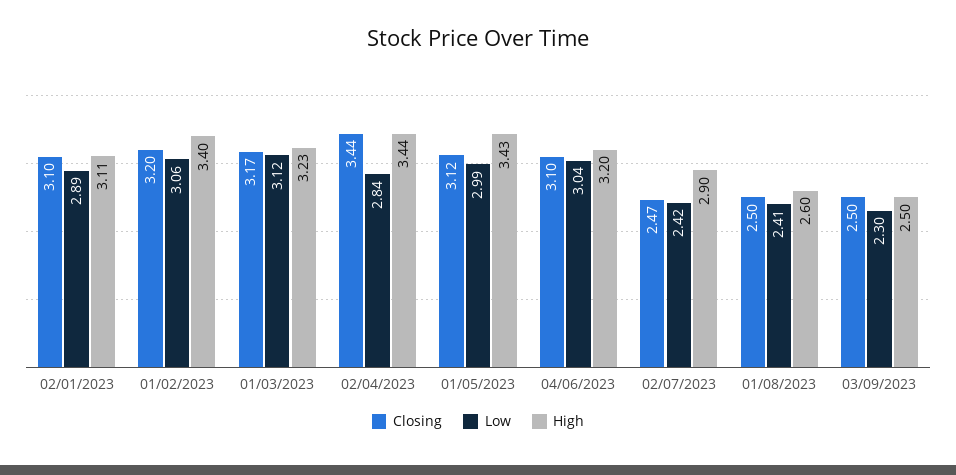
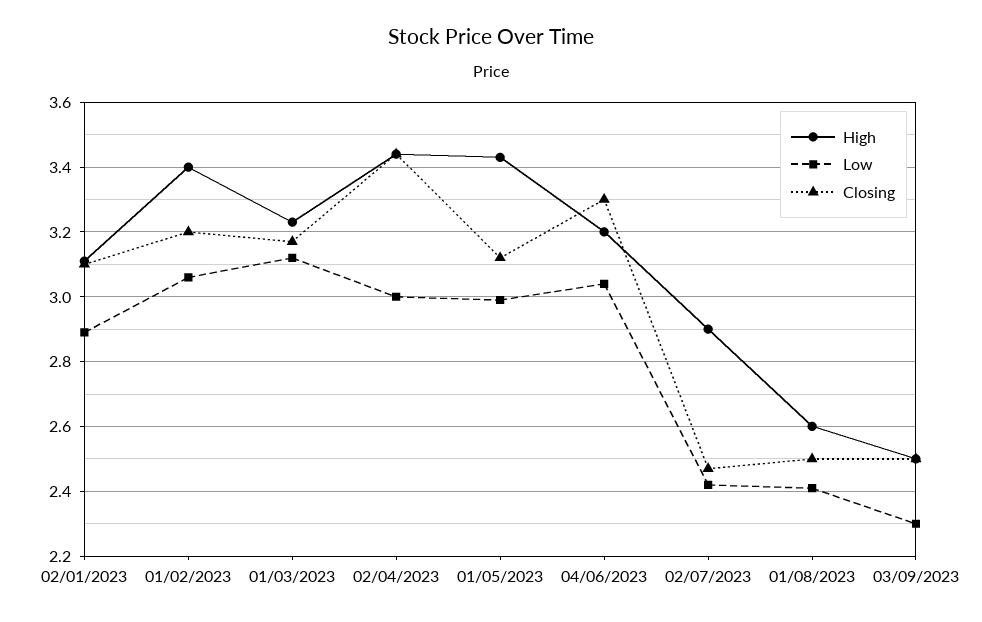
  {
    "Closing": {
      "02/01/2023": 3.1,
      "01/02/2023": 3.2,
      "01/03/2023": 3.17,
      "02/04/2023": 3.44,
      "01/05/2023": 3.12,
-     "04/06/2023": 3.1,
+     "04/06/2023": 3.3,
      "02/07/2023": 2.47,
      "01/08/2023": 2.5,
      "03/09/2023": 2.5
    },
    "Low": {
      "02/01/2023": 2.89,
      "01/02/2023": 3.06,
      "01/03/2023": 3.12,
-     "02/04/2023": 2.84,
+     "02/04/2023": 3,
      "01/05/2023": 2.99,
      "04/06/2023": 3.04,
      "02/07/2023": 2.42,
      "01/08/2023": 2.41,
      "03/09/2023": 2.3
    },
    "High": {
      "02/01/2023": 3.11,
      "01/02/2023": 3.4,
      "01/03/2023": 3.23,
      "02/04/2023": 3.44,
      "01/05/2023": 3.43,
      "04/06/2023": 3.2,
      "02/07/2023": 2.9,
      "01/08/2023": 2.6,
      "03/09/2023": 2.5
    }
  }

